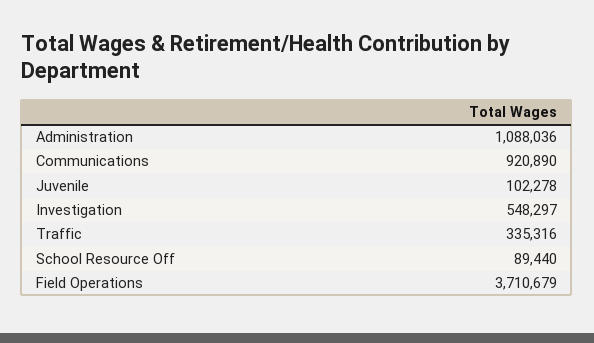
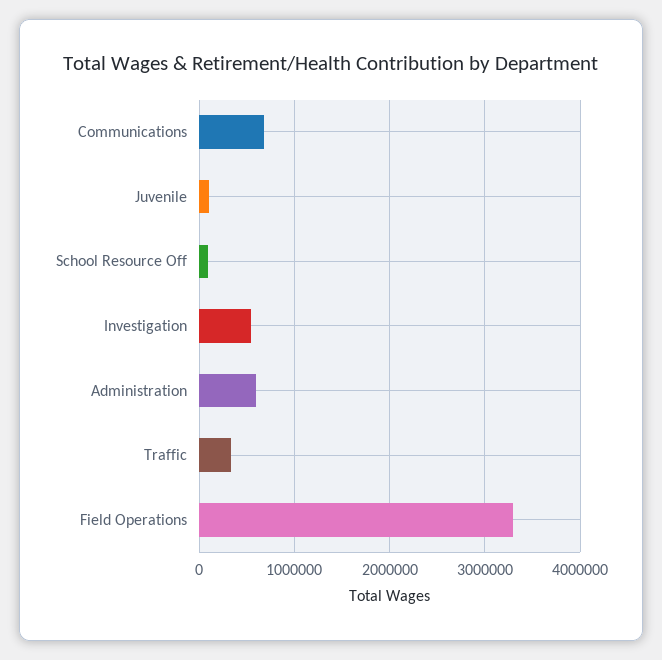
  {
-   "Administration": 1088036,
+   "Administration": 600000,
-   "Communications": 920890,
+   "Communications": 700000,
    "Juvenile": 102278,
    "Investigation": 548297,
    "Traffic": 335316,
    "School Resource Off": 89440,
-   "Field Operations": 3710679
+   "Field Operations": 3300000
  }

